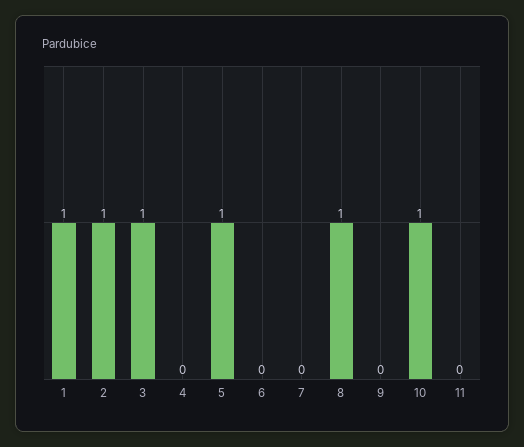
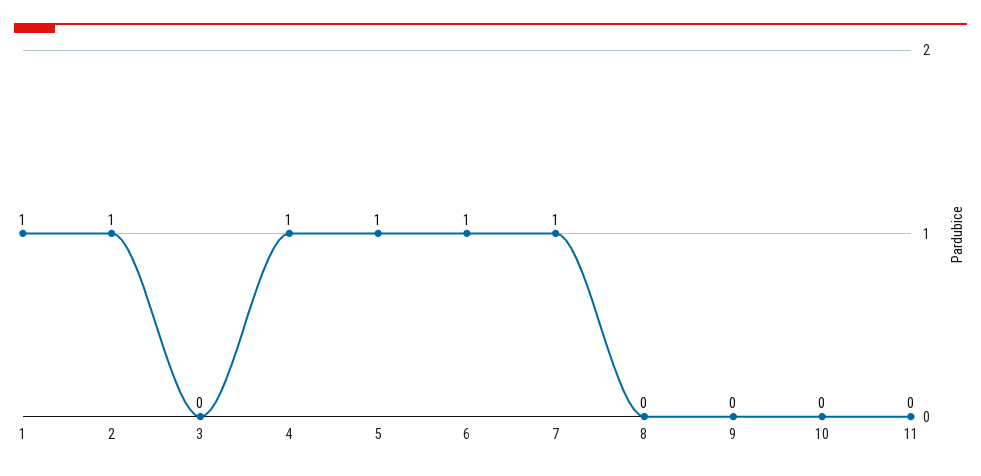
  {
    "1": 1,
    "2": 1,
-   "3": 1,
+   "3": 0,
-   "4": 0,
+   "4": 1,
    "5": 1,
-   "6": 0,
+   "6": 1,
-   "7": 0,
+   "7": 1,
-   "8": 1,
+   "8": 0,
    "9": 0,
-   "10": 1,
+   "10": 0,
    "11": 0
  }

